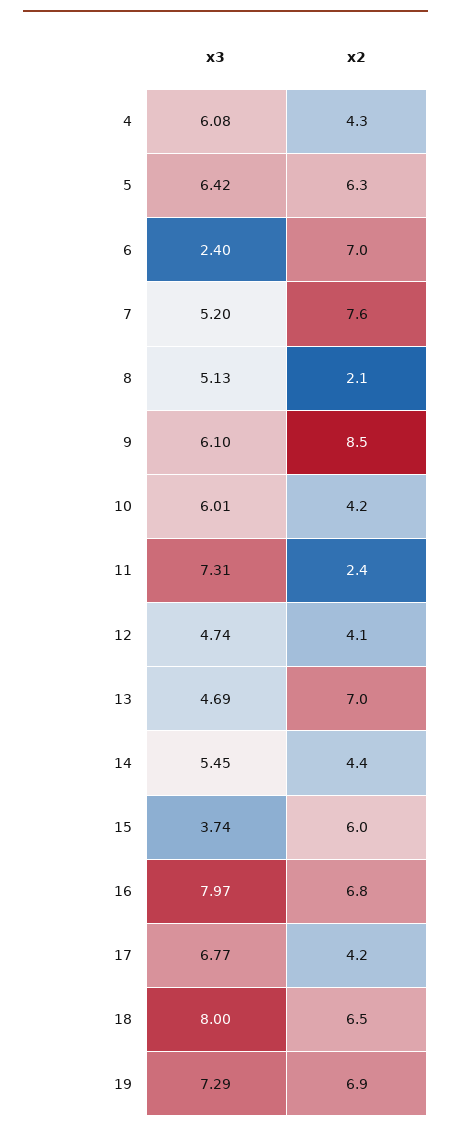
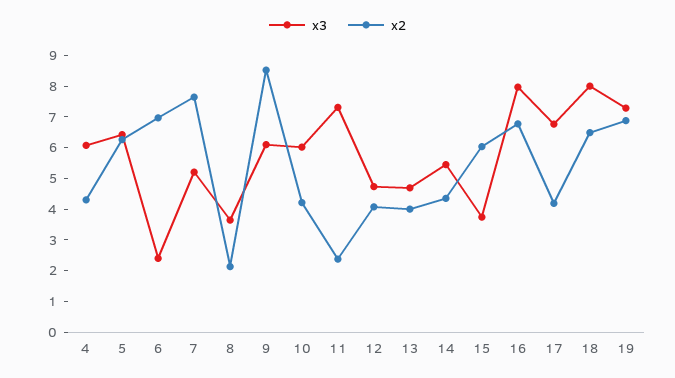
  {
    "x3": {
      "4": 6.08,
      "5": 6.42,
      "6": 2.4,
      "7": 5.2,
-     "8": 5.13,
+     "8": 3.5,
      "9": 6.1,
      "10": 6.01,
      "11": 7.31,
      "12": 4.74,
      "13": 4.69,
      "14": 5.45,
      "15": 3.74,
      "16": 7.97,
      "17": 6.77,
      "18": 8,
      "19": 7.29
    },
    "x2": {
      "4": 4.3,
      "5": 6.3,
      "6": 7,
      "7": 7.6,
      "8": 2.1,
      "9": 8.5,
      "10": 4.2,
      "11": 2.4,
      "12": 4.1,
-     "13": 7,
+     "13": 4,
      "14": 4.4,
      "15": 6,
      "16": 6.8,
      "17": 4.2,
      "18": 6.5,
      "19": 6.9
    }
  }

